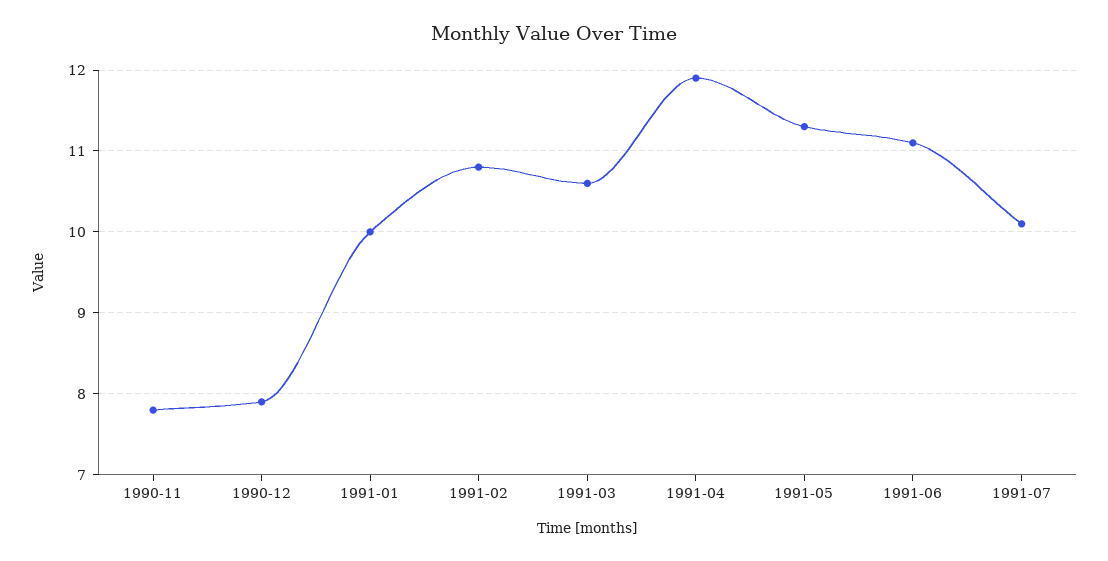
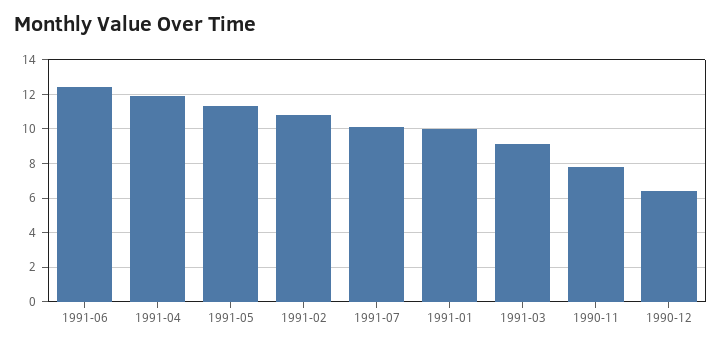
  {
    "1990-11": 7.8,
-   "1990-12": 7.9,
+   "1990-12": 6.5,
    "1991-01": 10,
    "1991-02": 10.8,
-   "1991-03": 10.6,
+   "1991-03": 9,
    "1991-04": 11.9,
    "1991-05": 11.3,
-   "1991-06": 11.1,
+   "1991-06": 12.5,
    "1991-07": 10.1
  }

